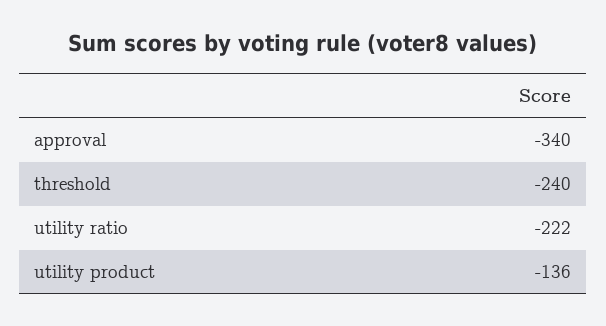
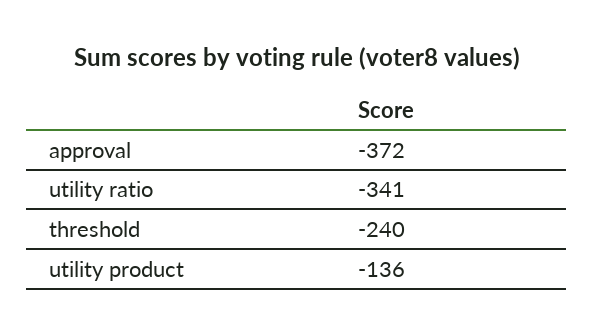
  {
-   "approval": -340,
+   "approval": -372,
    "threshold": -240,
-   "utility ratio": -222,
+   "utility ratio": -341,
    "utility product": -136
  }

